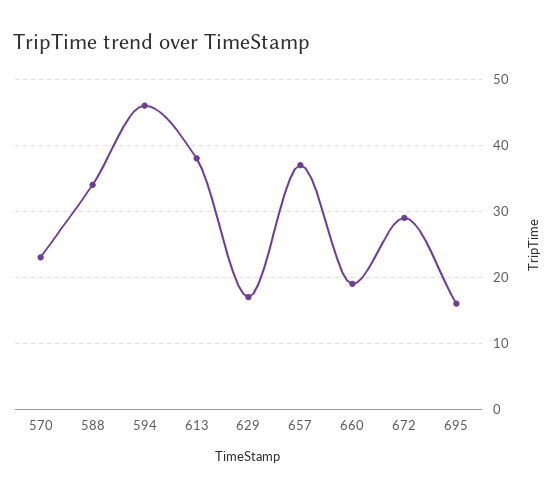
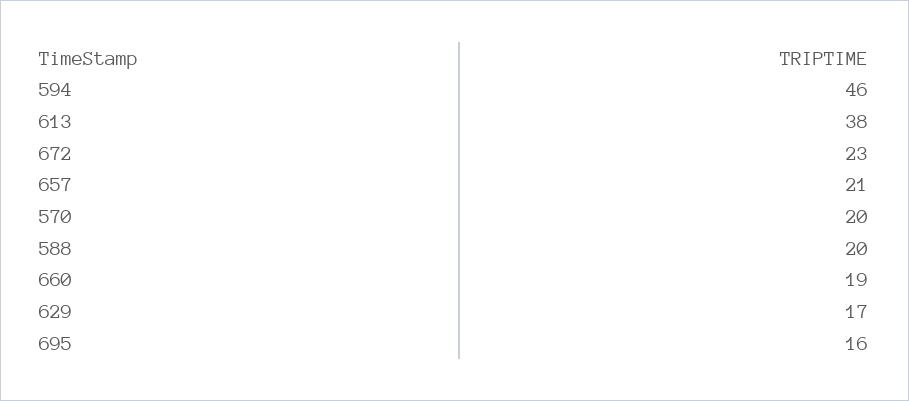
  {
-   "570": 23,
+   "570": 20,
-   "588": 34,
+   "588": 20,
    "594": 46,
    "613": 38,
    "629": 17,
-   "657": 37,
+   "657": 21,
    "660": 19,
-   "672": 29,
+   "672": 23,
    "695": 16
  }

